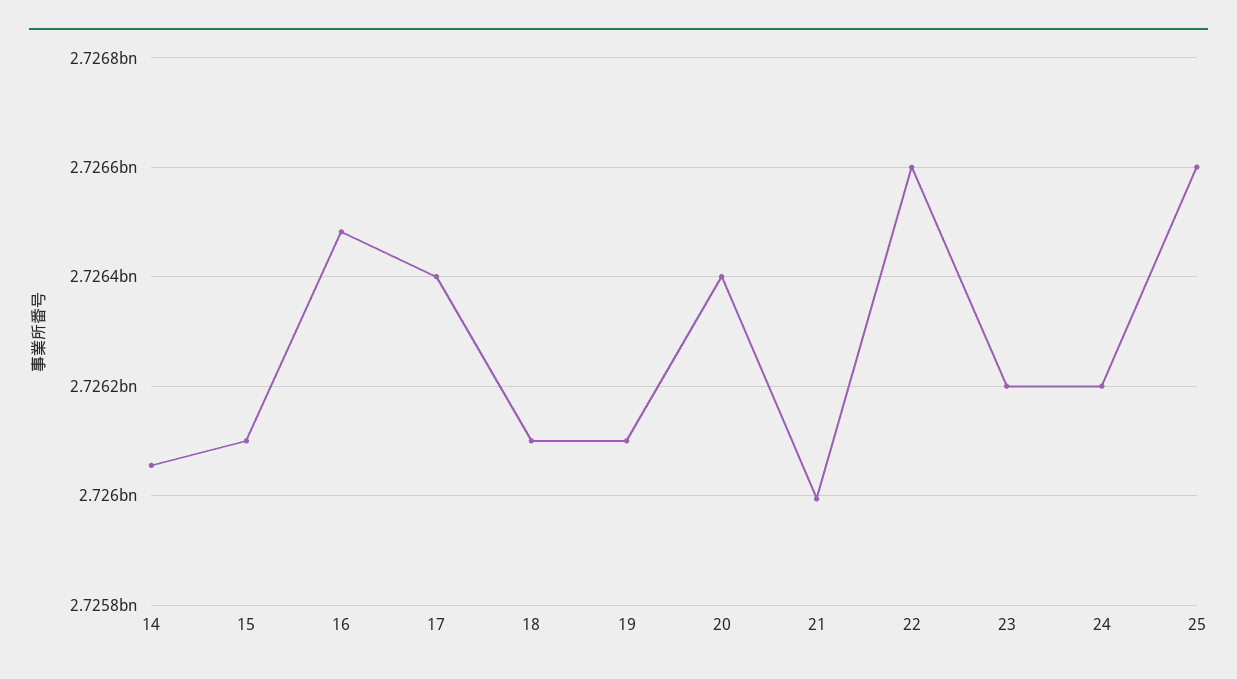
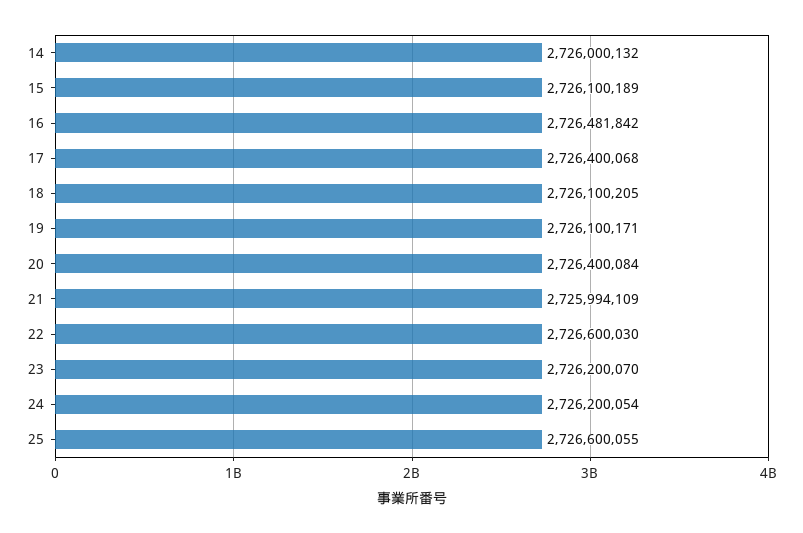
  {
-   "14": 2726060000,
+   "14": 2726000132,
    "15": 2726100189,
    "16": 2726481842,
    "17": 2726400068,
    "18": 2726100205,
    "19": 2726100171,
    "20": 2726400084,
    "21": 2725994109,
    "22": 2726600030,
    "23": 2726200070,
    "24": 2726200054,
    "25": 2726600055
  }

